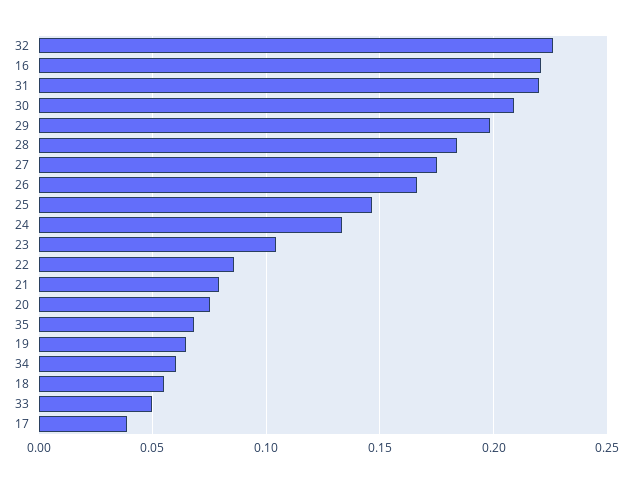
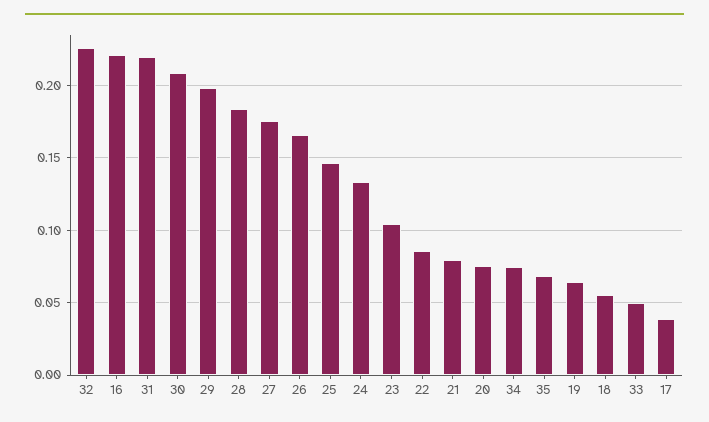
  {
    "32": 0.225,
    "16": 0.22,
    "31": 0.22,
    "30": 0.21,
    "29": 0.2,
    "28": 0.185,
    "27": 0.175,
    "26": 0.165,
    "25": 0.145,
    "24": 0.135,
    "23": 0.105,
    "22": 0.085,
    "21": 0.08,
    "20": 0.075,
    "35": 0.07,
    "19": 0.065,
-   "34": 0.06,
+   "34": 0.075,
    "18": 0.055,
    "33": 0.05,
    "17": 0.04
  }

